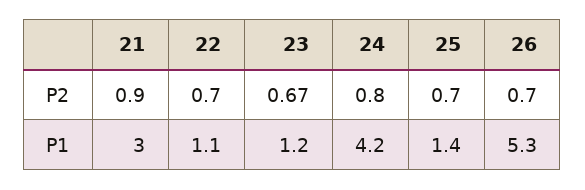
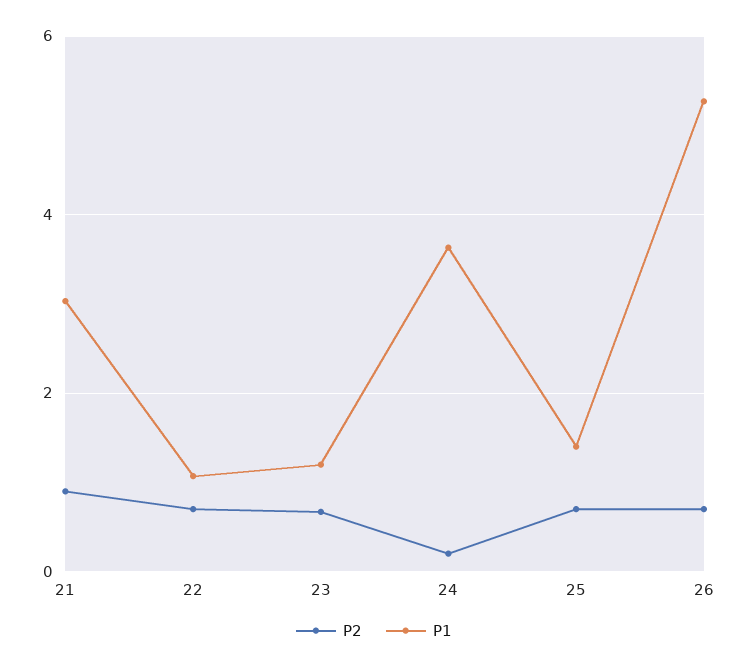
  {
    "P2": {
      "21": 0.9,
      "22": 0.7,
      "23": 0.67,
-     "24": 0.8,
+     "24": 0.2,
      "25": 0.7,
      "26": 0.7
    },
    "P1": {
      "21": 3,
      "22": 1.1,
      "23": 1.2,
-     "24": 4.2,
+     "24": 3.6,
      "25": 1.4,
      "26": 5.3
    }
  }

